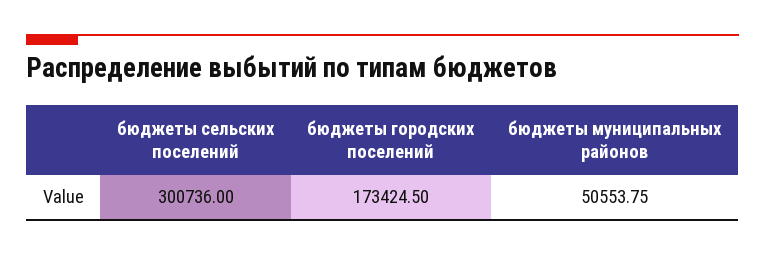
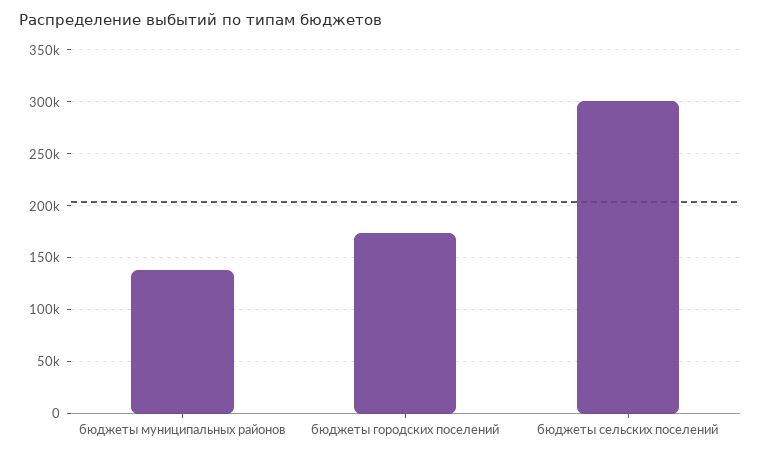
  {
    "бюджеты сельских поселений": 300736,
    "бюджеты городских поселений": 173424.5,
-   "бюджеты муниципальных районов": 50553.75
+   "бюджеты муниципальных районов": 140000
  }

